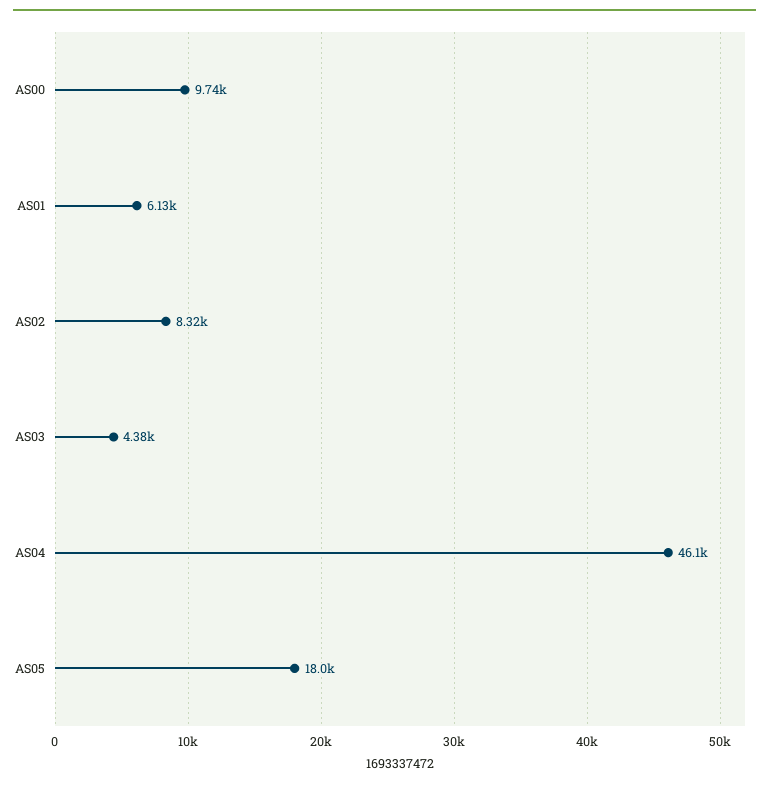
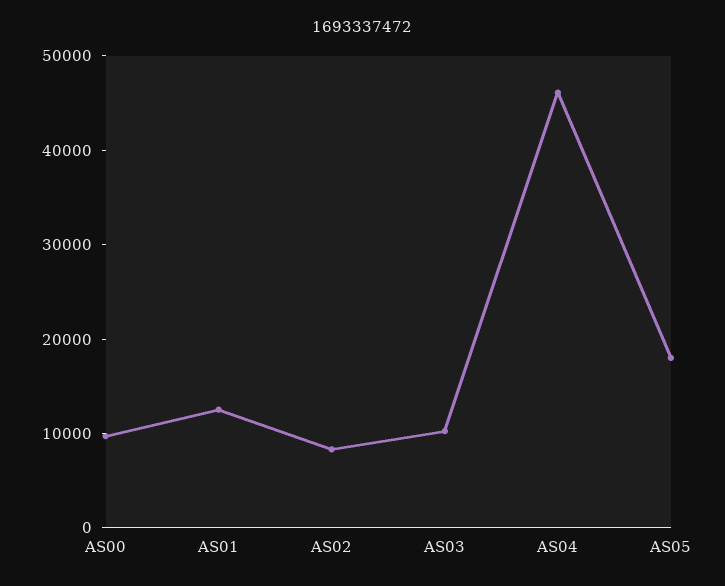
  {
    "AS00": 9740,
-   "AS01": 6130,
+   "AS01": 12000,
    "AS02": 8320,
-   "AS03": 4380,
+   "AS03": 10000,
    "AS04": 46100,
    "AS05": 18000
  }

